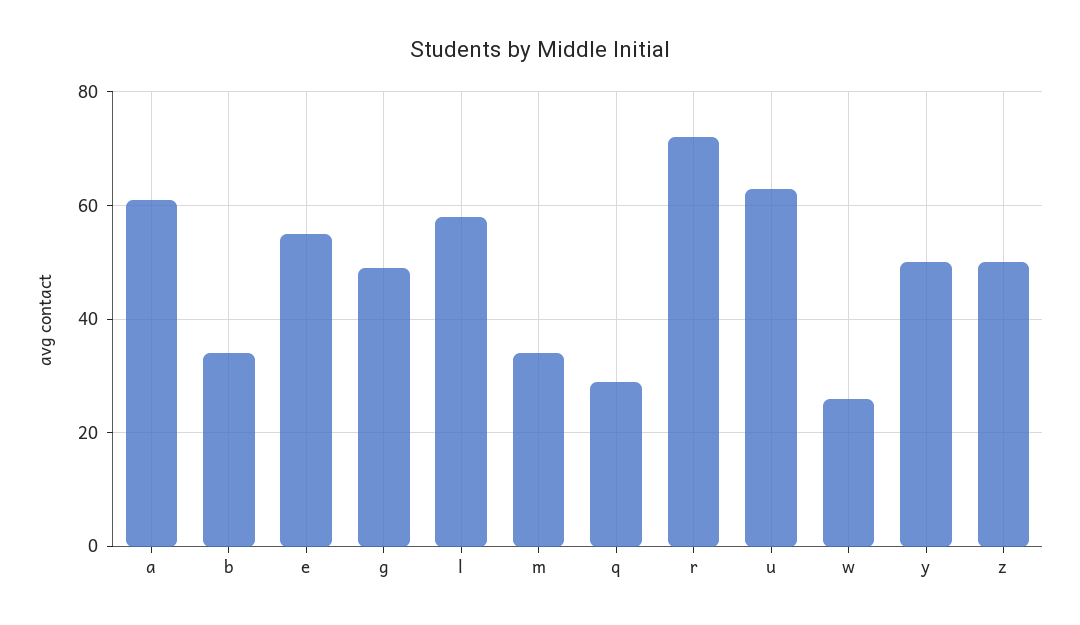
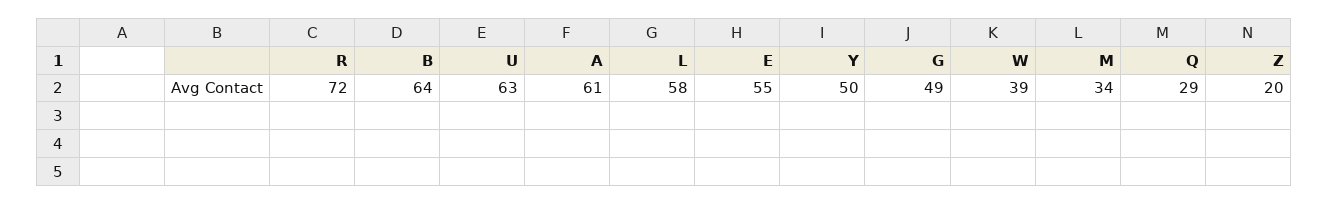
  {
    "a": 61,
-   "b": 35,
+   "b": 64,
    "e": 55,
    "g": 49,
    "l": 58,
    "m": 34,
    "q": 29,
    "r": 72,
    "u": 63,
-   "w": 25,
+   "w": 39,
    "y": 50,
-   "z": 50
+   "z": 20
  }

